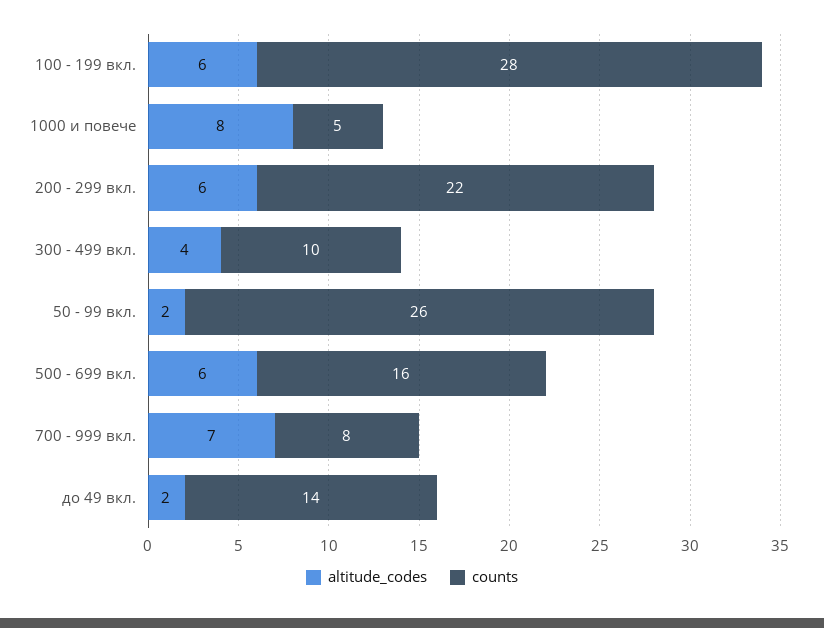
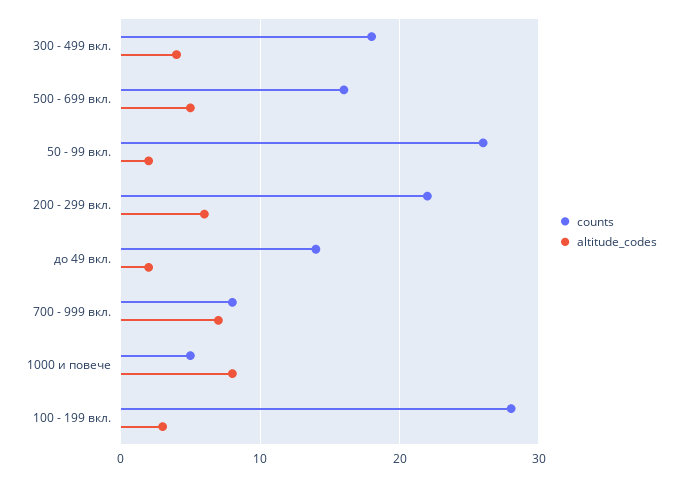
  {
    "altitude_codes": {
-     "100 - 199 вкл.": 6,
+     "100 - 199 вкл.": 3,
      "1000 и повече": 8,
      "200 - 299 вкл.": 6,
      "300 - 499 вкл.": 4,
      "50 - 99 вкл.": 2,
-     "500 - 699 вкл.": 6,
+     "500 - 699 вкл.": 5,
      "700 - 999 вкл.": 7,
      "до 49 вкл.": 2
    },
    "counts": {
      "100 - 199 вкл.": 28,
      "1000 и повече": 5,
      "200 - 299 вкл.": 22,
-     "300 - 499 вкл.": 10,
+     "300 - 499 вкл.": 18,
      "50 - 99 вкл.": 26,
      "500 - 699 вкл.": 16,
      "700 - 999 вкл.": 8,
      "до 49 вкл.": 14
    }
  }

